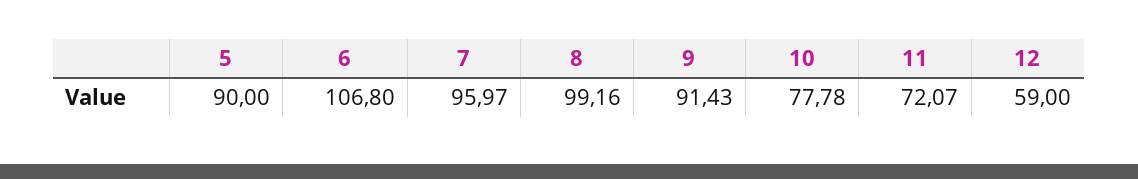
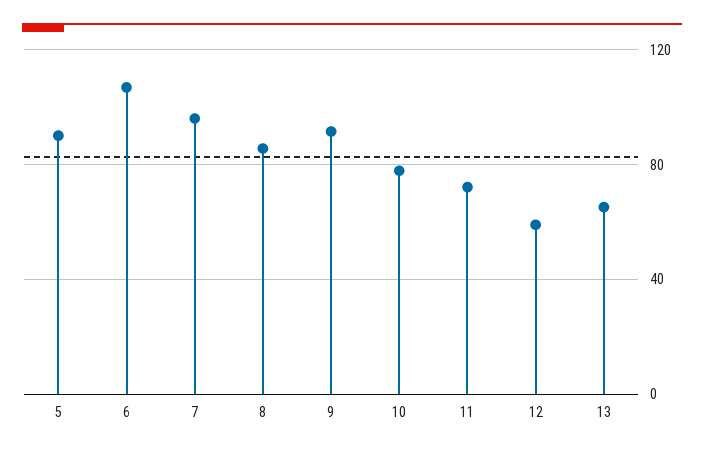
  {
    "5": 90,
    "6": 106.8,
    "7": 95.97,
-   "8": 99.16,
+   "8": 85,
    "9": 91.43,
    "10": 77.78,
    "11": 72.07,
-   "12": 59
+   "12": 59,
+   "13": 65
  }

